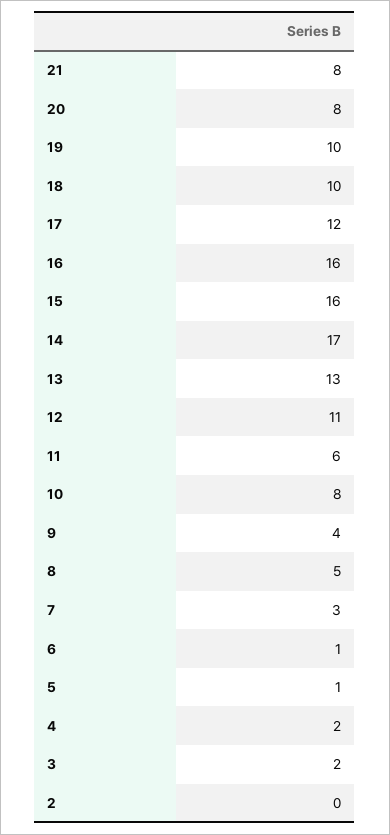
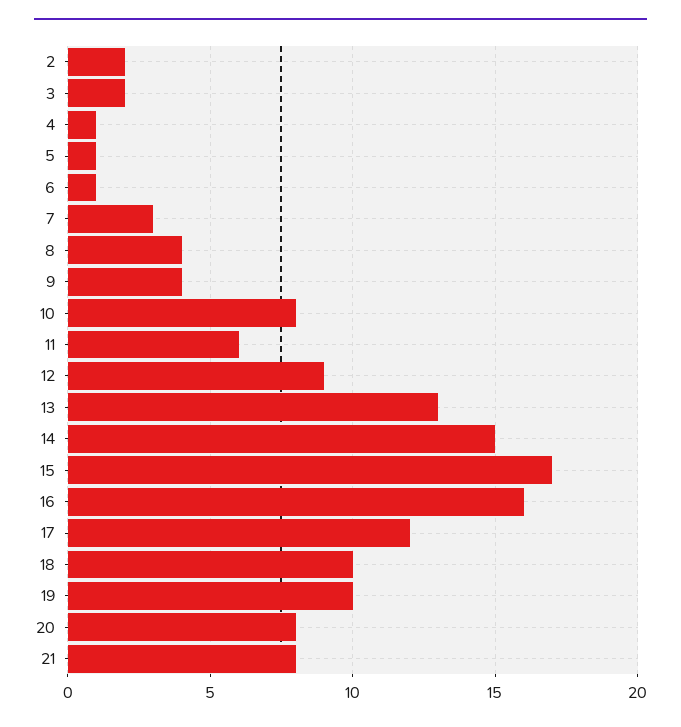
  {
    "21": 8,
    "20": 8,
    "19": 10,
    "18": 10,
    "17": 12,
    "16": 16,
-   "15": 16,
+   "15": 17,
-   "14": 17,
+   "14": 15,
    "13": 13,
-   "12": 11,
+   "12": 9,
    "11": 6,
    "10": 8,
    "9": 4,
-   "8": 5,
+   "8": 4,
    "7": 3,
    "6": 1,
    "5": 1,
-   "4": 2,
+   "4": 1,
    "3": 2,
-   "2": 0
+   "2": 2
  }

